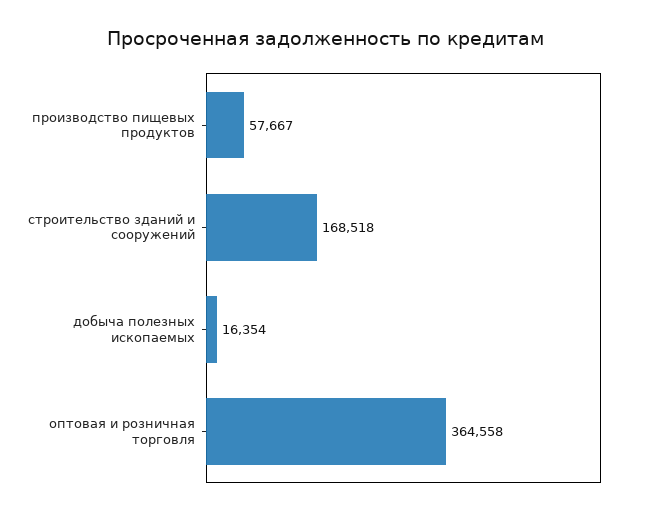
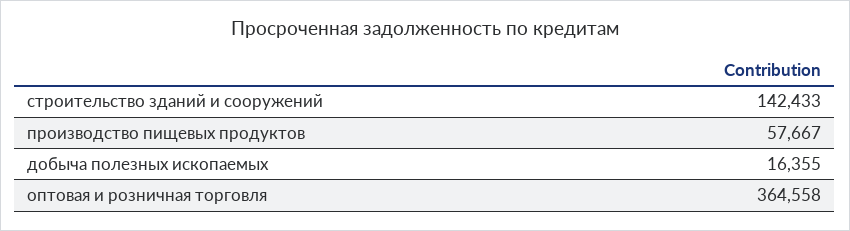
  {
    "производство пищевых продуктов": 57667,
-   "строительство зданий и сооружений": 168518,
+   "строительство зданий и сооружений": 142433,
-   "добыча полезных ископаемых": 16354,
+   "добыча полезных ископаемых": 16355,
    "оптовая и розничная торговля": 364558
  }

